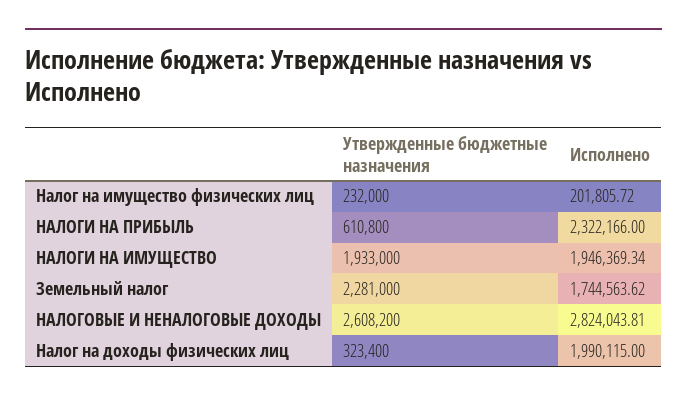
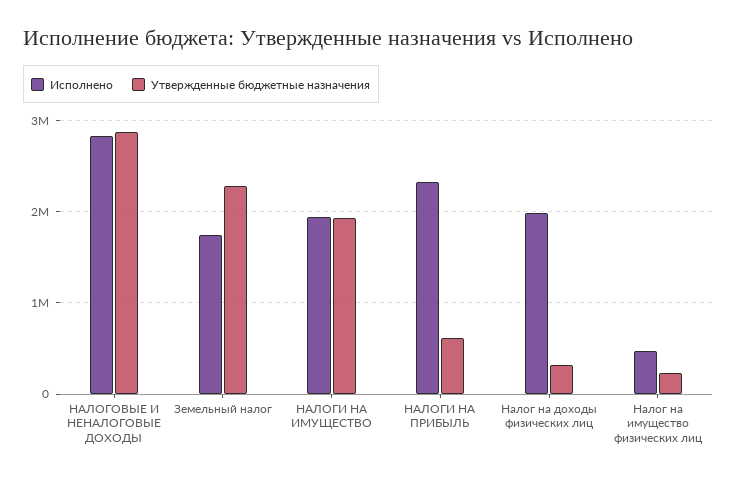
  {
    "Утвержденные бюджетные назначения": {
      "Налог на имущество физических лиц": 232000,
      "НАЛОГИ НА ПРИБЫЛЬ": 610800,
      "НАЛОГИ НА ИМУЩЕСТВО": 1933000,
      "Земельный налог": 2281000,
-     "НАЛОГОВЫЕ И НЕНАЛОГОВЫЕ ДОХОДЫ": 2608200,
+     "НАЛОГОВЫЕ И НЕНАЛОГОВЫЕ ДОХОДЫ": 2900000,
      "Налог на доходы физических лиц": 323400
    },
    "Исполнено": {
-     "Налог на имущество физических лиц": 201805.72,
+     "Налог на имущество физических лиц": 500000,
      "НАЛОГИ НА ПРИБЫЛЬ": 2322166,
      "НАЛОГИ НА ИМУЩЕСТВО": 1946369.34,
      "Земельный налог": 1744563.62,
      "НАЛОГОВЫЕ И НЕНАЛОГОВЫЕ ДОХОДЫ": 2824043.81,
      "Налог на доходы физических лиц": 1990115
    }
  }

